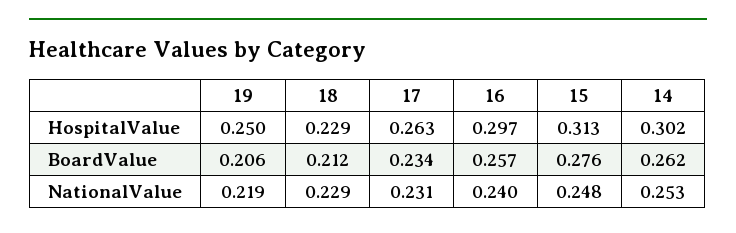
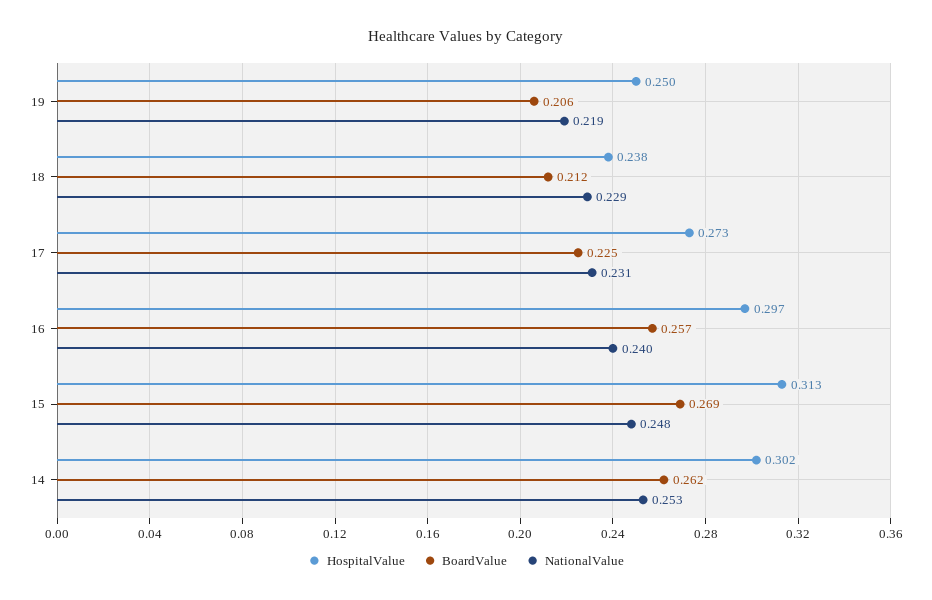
  {
    "HospitalValue": {
      "19": 0.25,
-     "18": 0.229,
+     "18": 0.238,
-     "17": 0.263,
+     "17": 0.273,
      "16": 0.297,
      "15": 0.313,
      "14": 0.302
    },
    "BoardValue": {
      "19": 0.206,
      "18": 0.212,
-     "17": 0.234,
+     "17": 0.225,
      "16": 0.257,
-     "15": 0.276,
+     "15": 0.269,
      "14": 0.262
    },
    "NationalValue": {
      "19": 0.219,
      "18": 0.229,
      "17": 0.231,
      "16": 0.24,
      "15": 0.248,
      "14": 0.253
    }
  }

